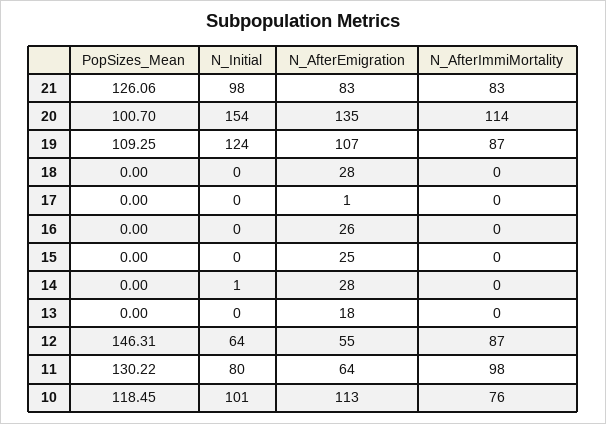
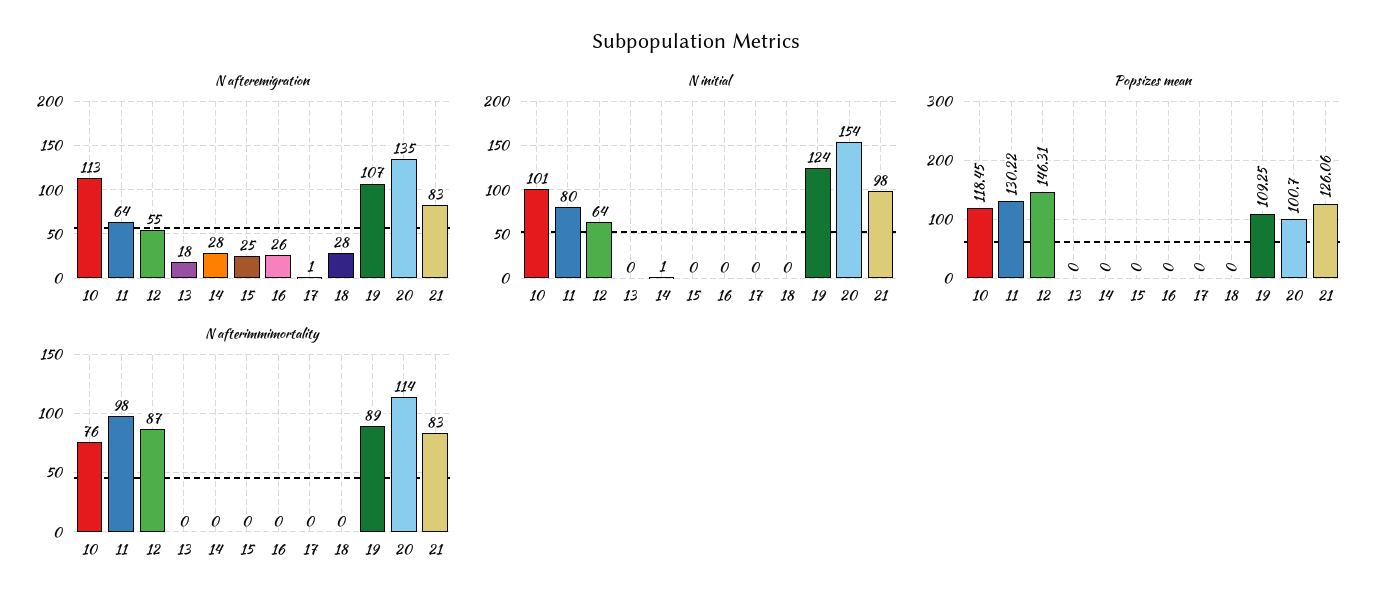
  {
    "PopSizes_Mean": {
      "21": 126.06,
      "20": 100.7,
      "19": 109.25,
      "18": 0,
      "17": 0,
      "16": 0,
      "15": 0,
      "14": 0,
      "13": 0,
      "12": 146.31,
      "11": 130.22,
      "10": 118.45
    },
    "N_Initial": {
      "21": 98,
      "20": 154,
      "19": 124,
      "18": 0,
      "17": 0,
      "16": 0,
      "15": 0,
      "14": 1,
      "13": 0,
      "12": 64,
      "11": 80,
      "10": 101
    },
    "N_AfterEmigration": {
      "21": 83,
      "20": 135,
      "19": 107,
      "18": 28,
      "17": 1,
      "16": 26,
      "15": 25,
      "14": 28,
      "13": 18,
      "12": 55,
      "11": 64,
      "10": 113
    },
    "N_AfterImmiMortality": {
      "21": 83,
      "20": 114,
-     "19": 87,
+     "19": 89,
      "18": 0,
      "17": 0,
      "16": 0,
      "15": 0,
      "14": 0,
      "13": 0,
      "12": 87,
      "11": 98,
      "10": 76
    }
  }

